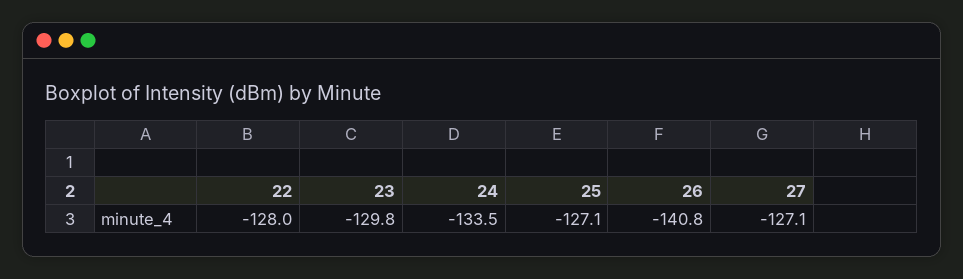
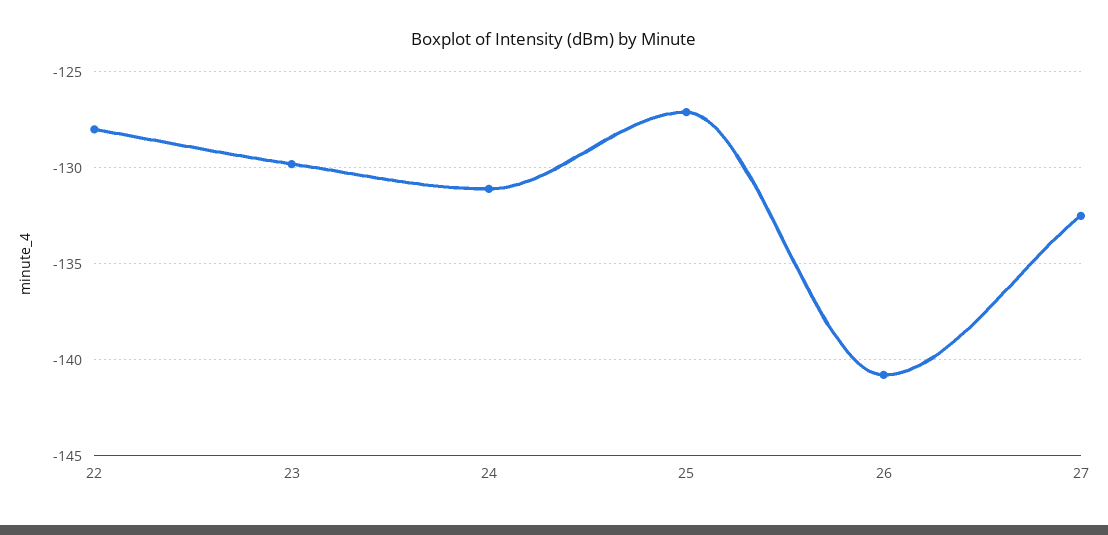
  {
    "22": -128,
    "23": -129.8,
-   "24": -133.5,
+   "24": -131,
    "25": -127.1,
    "26": -140.8,
-   "27": -127.1
+   "27": -132.5
  }

